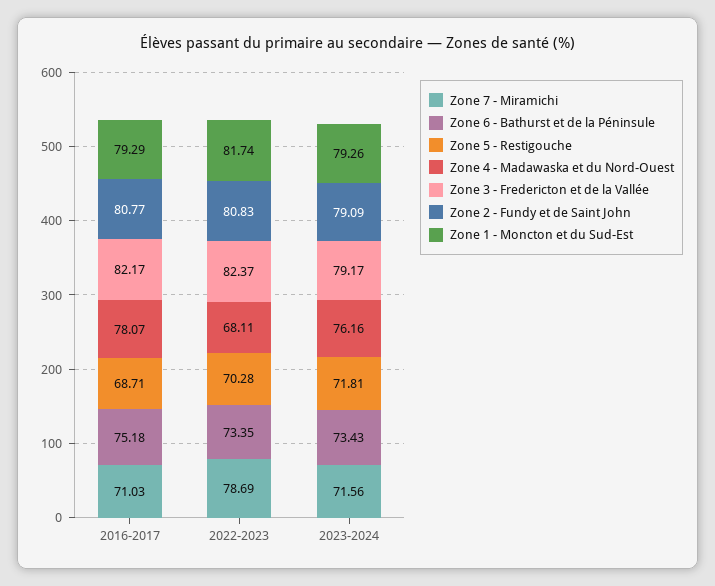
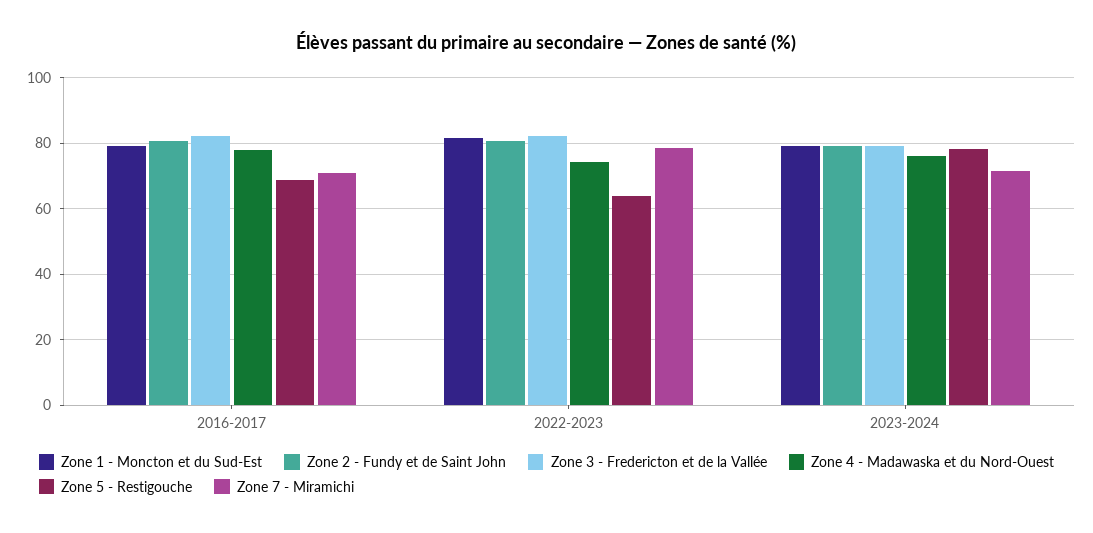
  {
    "Zone 7 - Miramichi": {
      "2016-2017": 71.03,
      "2022-2023": 78.69,
      "2023-2024": 71.56
    },
-   "Zone 6 - Bathurst et de la Péninsule": {
-     "2016-2017": 75.18,
-     "2022-2023": 73.35,
-     "2023-2024": 73.43
-   },
    "Zone 5 - Restigouche": {
      "2016-2017": 68.71,
-     "2022-2023": 70.28,
+     "2022-2023": 64,
-     "2023-2024": 71.81
+     "2023-2024": 78
    },
    "Zone 4 - Madawaska et du Nord-Ouest": {
      "2016-2017": 78.07,
-     "2022-2023": 68.11,
+     "2022-2023": 74,
      "2023-2024": 76.16
    },
    "Zone 3 - Fredericton et de la Vallée": {
      "2016-2017": 82.17,
      "2022-2023": 82.37,
      "2023-2024": 79.17
    },
    "Zone 2 - Fundy et de Saint John": {
      "2016-2017": 80.77,
      "2022-2023": 80.83,
      "2023-2024": 79.09
    },
    "Zone 1 - Moncton et du Sud-Est": {
      "2016-2017": 79.29,
      "2022-2023": 81.74,
      "2023-2024": 79.26
    }
  }

